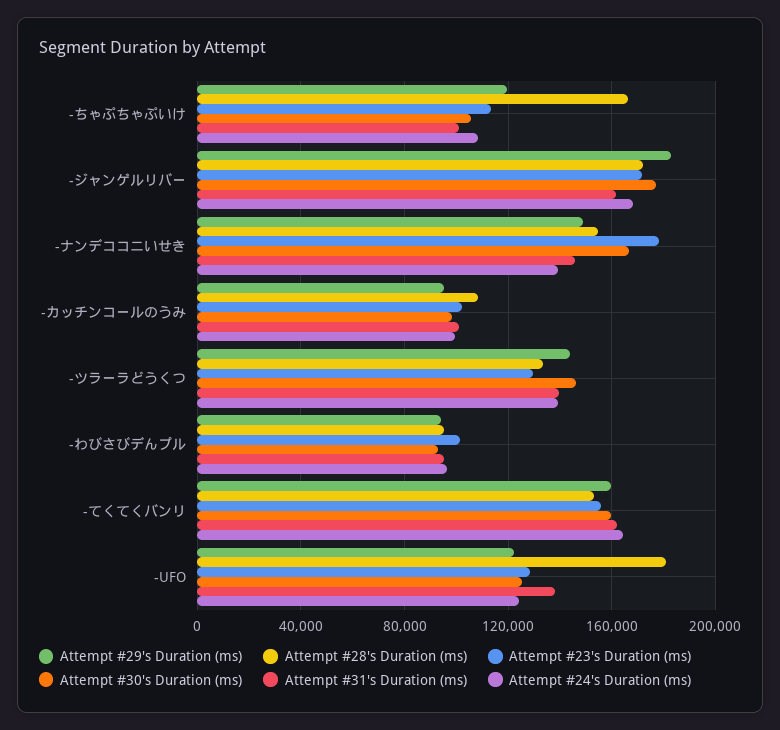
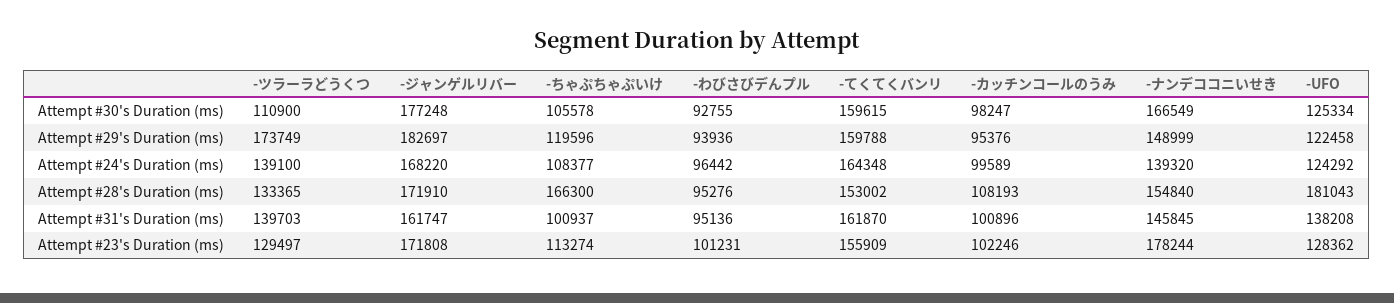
  {
    "Attempt #29's Duration (ms)": {
      "-ちゃぷちゃぷいけ": 119596,
      "-ジャンゲルリバー": 182697,
      "-ナンデココニいせき": 148999,
      "-カッチンコールのうみ": 95376,
-     "-ツラーラどうくつ": 145000,
+     "-ツラーラどうくつ": 173749,
      "-わびさびデんプル": 93936,
      "-てくてくバンリ": 159788,
      "-UFO": 122458
    },
    "Attempt #28's Duration (ms)": {
      "-ちゃぷちゃぷいけ": 166300,
      "-ジャンゲルリバー": 171910,
      "-ナンデココニいせき": 154840,
      "-カッチンコールのうみ": 108193,
      "-ツラーラどうくつ": 133365,
      "-わびさびデんプル": 95276,
      "-てくてくバンリ": 153002,
      "-UFO": 181043
    },
    "Attempt #23's Duration (ms)": {
      "-ちゃぷちゃぷいけ": 113274,
      "-ジャンゲルリバー": 171808,
      "-ナンデココニいせき": 178244,
      "-カッチンコールのうみ": 102246,
      "-ツラーラどうくつ": 129497,
      "-わびさびデんプル": 101231,
      "-てくてくバンリ": 155909,
      "-UFO": 128362
    },
    "Attempt #30's Duration (ms)": {
      "-ちゃぷちゃぷいけ": 105578,
      "-ジャンゲルリバー": 177248,
      "-ナンデココニいせき": 166549,
      "-カッチンコールのうみ": 98247,
-     "-ツラーラどうくつ": 145000,
+     "-ツラーラどうくつ": 110900,
      "-わびさびデんプル": 92755,
      "-てくてくバンリ": 159615,
      "-UFO": 125334
    },
    "Attempt #31's Duration (ms)": {
      "-ちゃぷちゃぷいけ": 100937,
      "-ジャンゲルリバー": 161747,
      "-ナンデココニいせき": 145845,
      "-カッチンコールのうみ": 100896,
      "-ツラーラどうくつ": 139703,
      "-わびさびデんプル": 95136,
      "-てくてくバンリ": 161870,
      "-UFO": 138208
    },
    "Attempt #24's Duration (ms)": {
      "-ちゃぷちゃぷいけ": 108377,
      "-ジャンゲルリバー": 168220,
      "-ナンデココニいせき": 139320,
      "-カッチンコールのうみ": 99589,
      "-ツラーラどうくつ": 139100,
      "-わびさびデんプル": 96442,
      "-てくてくバンリ": 164348,
      "-UFO": 124292
    }
  }

